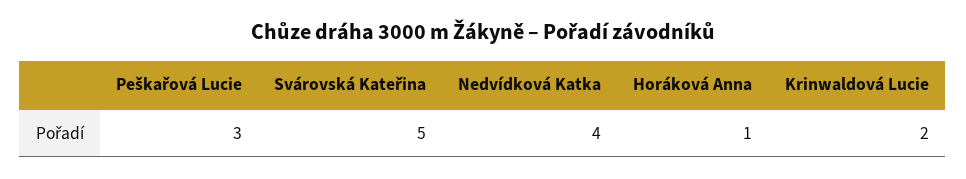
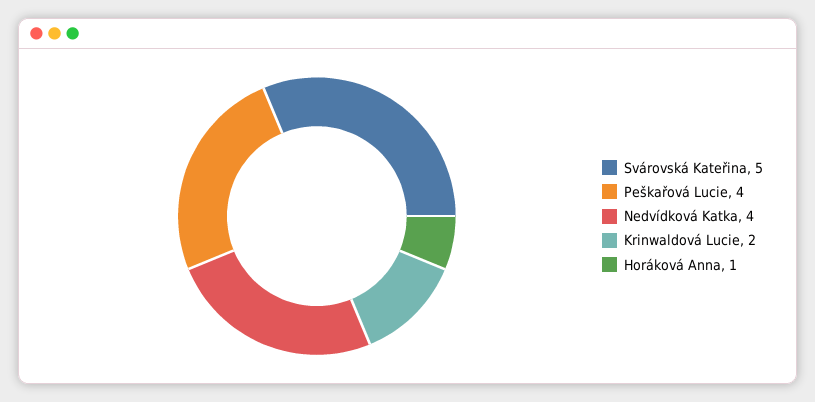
  {
-   "Peškařová Lucie": 3,
+   "Peškařová Lucie": 4,
    "Svárovská Kateřina": 5,
    "Nedvídková Katka": 4,
    "Horáková Anna": 1,
    "Krinwaldová Lucie": 2
  }

